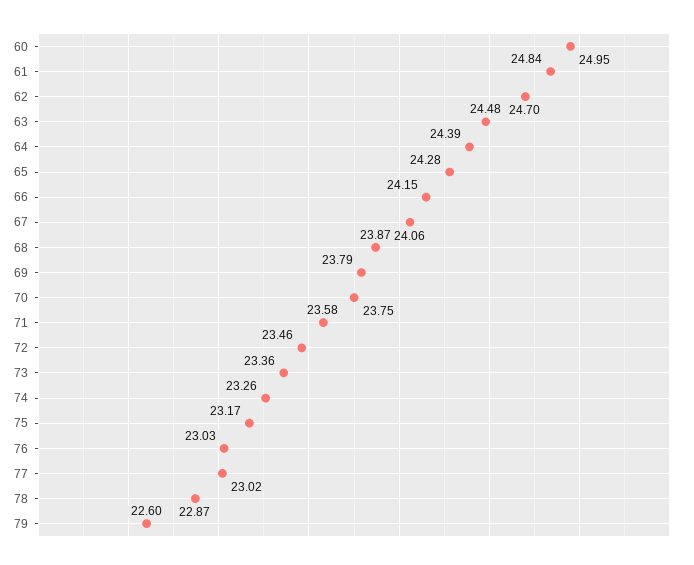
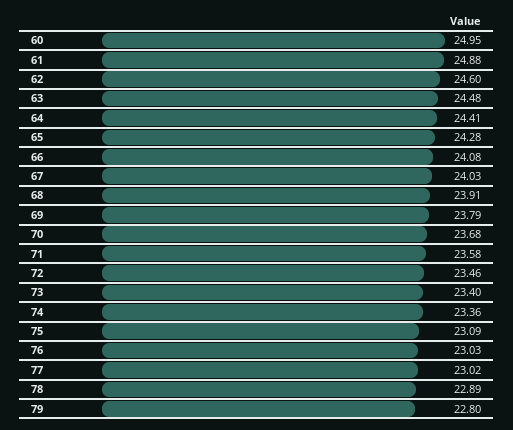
  {
    "60": 24.95,
-   "61": 24.84,
+   "61": 24.88,
-   "62": 24.7,
+   "62": 24.6,
    "63": 24.48,
-   "64": 24.39,
+   "64": 24.41,
    "65": 24.28,
-   "66": 24.15,
+   "66": 24.08,
-   "67": 24.06,
+   "67": 24.03,
-   "68": 23.87,
+   "68": 23.91,
    "69": 23.79,
-   "70": 23.75,
+   "70": 23.68,
    "71": 23.58,
    "72": 23.46,
-   "73": 23.36,
+   "73": 23.4,
-   "74": 23.26,
+   "74": 23.36,
-   "75": 23.17,
+   "75": 23.09,
    "76": 23.03,
    "77": 23.02,
-   "78": 22.87,
+   "78": 22.89,
-   "79": 22.6
+   "79": 22.8
  }

